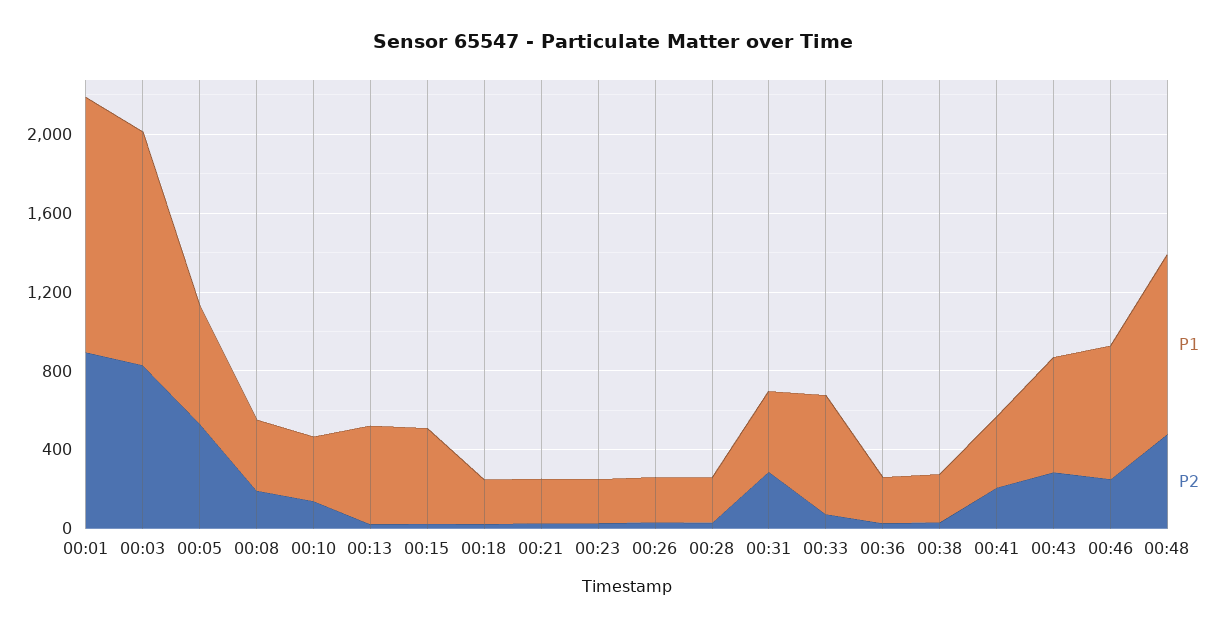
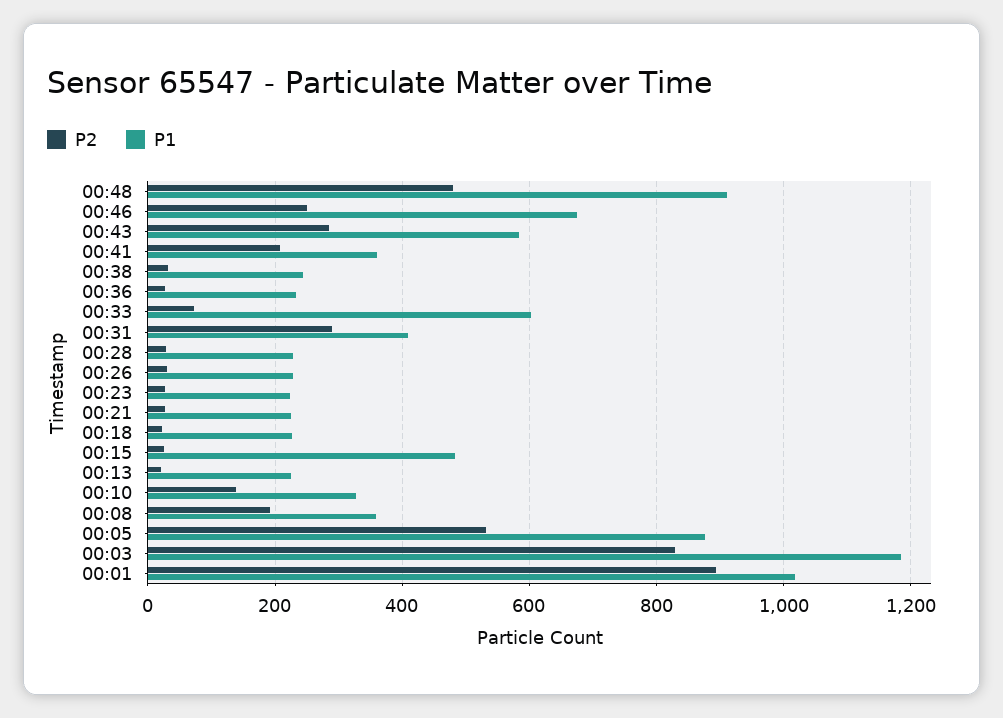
  {
    "P1": {
-     "00:01": 1300,
+     "00:01": 1020,
      "00:03": 1180,
-     "00:05": 600,
+     "00:05": 880,
      "00:08": 360,
      "00:10": 320,
-     "00:13": 500,
+     "00:13": 220,
      "00:15": 480,
      "00:18": 220,
      "00:21": 220,
      "00:23": 220,
      "00:26": 220,
      "00:28": 220,
      "00:31": 400,
      "00:33": 600,
      "00:36": 240,
      "00:38": 240,
      "00:41": 360,
      "00:43": 580,
      "00:46": 680,
      "00:48": 920
    },
    "P2": {
      "00:01": 900,
      "00:03": 820,
      "00:05": 540,
      "00:08": 200,
      "00:10": 140,
      "00:13": 20,
      "00:15": 20,
      "00:18": 20,
      "00:21": 20,
      "00:23": 20,
      "00:26": 40,
      "00:28": 20,
      "00:31": 280,
      "00:33": 80,
      "00:36": 20,
      "00:38": 40,
      "00:41": 200,
      "00:43": 280,
      "00:46": 260,
      "00:48": 480
    }
  }

